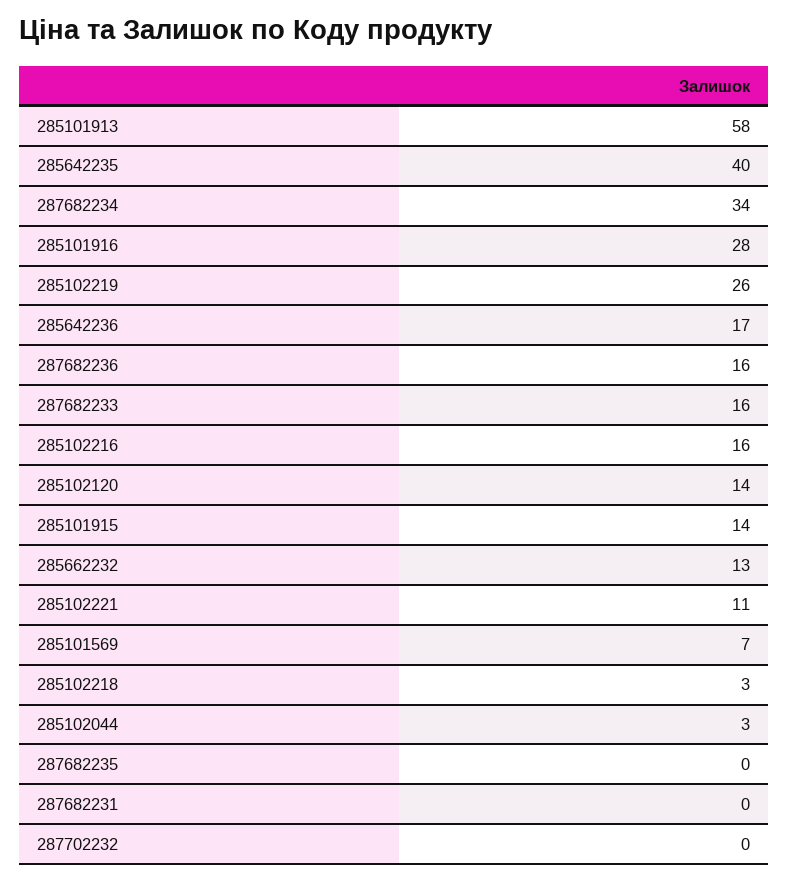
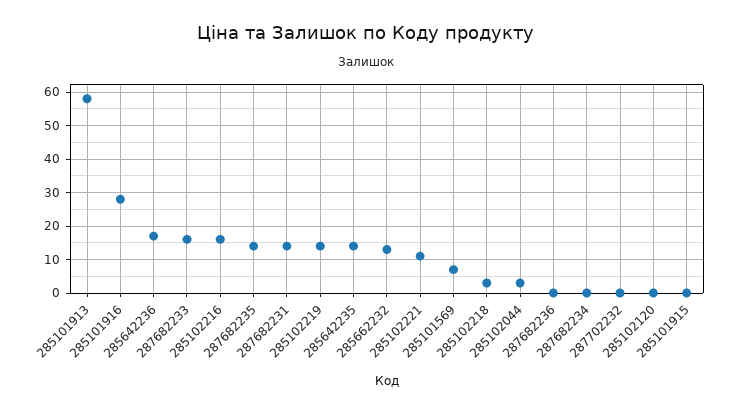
  {
    "285101913": 58,
-   "285642235": 40,
+   "285642235": 15,
-   "287682234": 34,
+   "287682234": 0,
    "285101916": 28,
-   "285102219": 26,
+   "285102219": 15,
    "285642236": 17,
-   "287682236": 16,
+   "287682236": 0,
    "287682233": 16,
    "285102216": 16,
-   "285102120": 14,
+   "285102120": 0,
-   "285101915": 14,
+   "285101915": 0,
    "285662232": 13,
    "285102221": 11,
    "285101569": 7,
    "285102218": 3,
    "285102044": 3,
-   "287682235": 0,
+   "287682235": 15,
-   "287682231": 0,
+   "287682231": 15,
    "287702232": 0
  }

